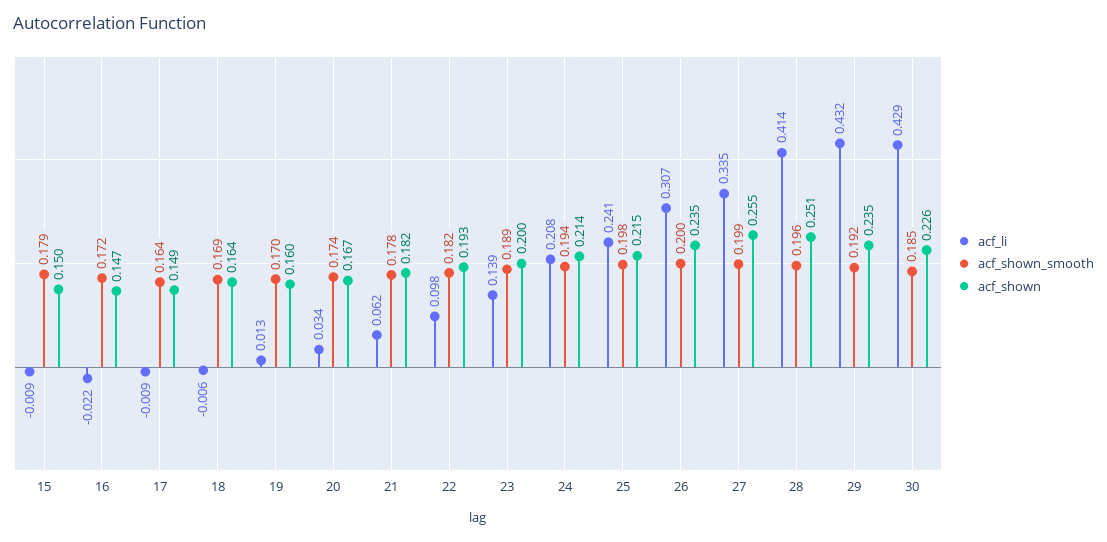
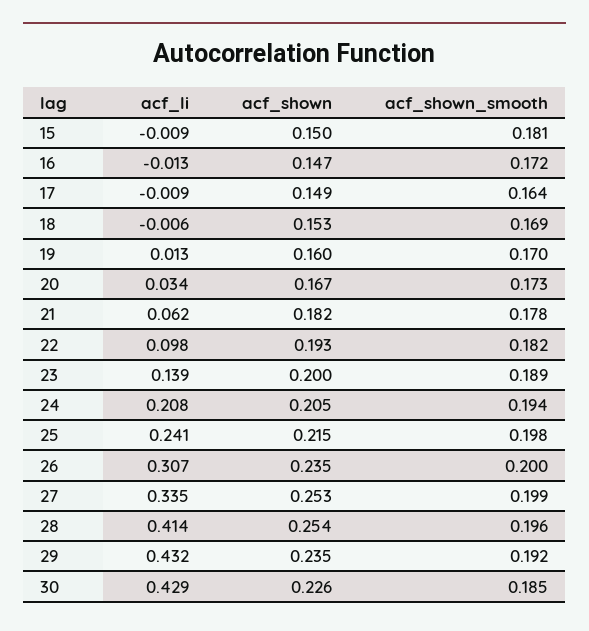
  {
    "acf_li": {
      "15": -0.009,
-     "16": -0.022,
+     "16": -0.013,
      "17": -0.009,
      "18": -0.006,
      "19": 0.013,
      "20": 0.034,
      "21": 0.062,
      "22": 0.098,
      "23": 0.139,
      "24": 0.208,
      "25": 0.241,
      "26": 0.307,
      "27": 0.335,
      "28": 0.414,
      "29": 0.432,
      "30": 0.429
    },
    "acf_shown_smooth": {
-     "15": 0.179,
+     "15": 0.181,
      "16": 0.172,
      "17": 0.164,
      "18": 0.169,
      "19": 0.17,
-     "20": 0.174,
+     "20": 0.173,
      "21": 0.178,
      "22": 0.182,
      "23": 0.189,
      "24": 0.194,
      "25": 0.198,
      "26": 0.2,
      "27": 0.199,
      "28": 0.196,
      "29": 0.192,
      "30": 0.185
    },
    "acf_shown": {
      "15": 0.15,
      "16": 0.147,
      "17": 0.149,
-     "18": 0.164,
+     "18": 0.153,
      "19": 0.16,
      "20": 0.167,
      "21": 0.182,
      "22": 0.193,
      "23": 0.2,
-     "24": 0.214,
+     "24": 0.205,
      "25": 0.215,
      "26": 0.235,
-     "27": 0.255,
+     "27": 0.253,
-     "28": 0.251,
+     "28": 0.254,
      "29": 0.235,
      "30": 0.226
    }
  }

